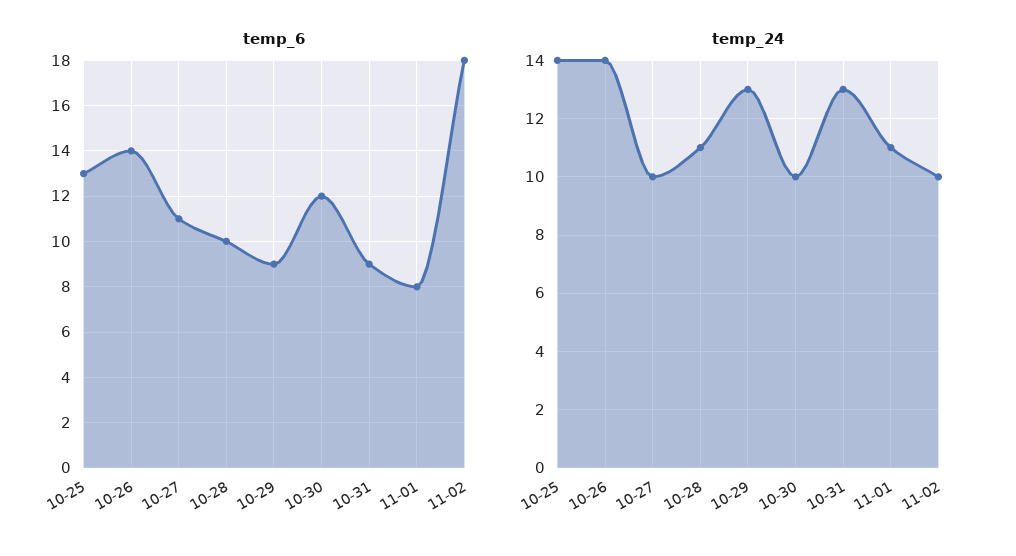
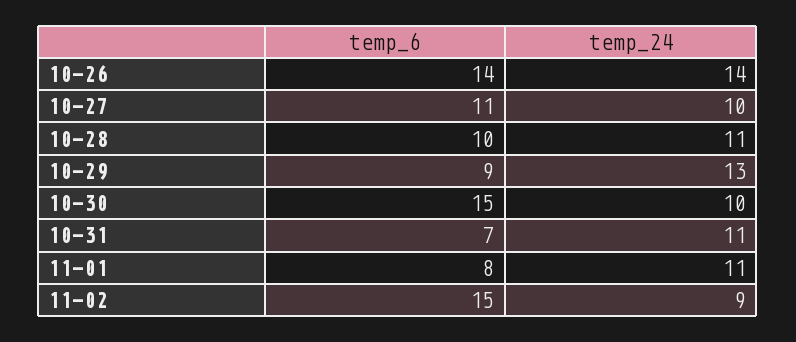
  {
    "temp_6": {
-     "10-25": 13,
      "10-26": 14,
      "10-27": 11,
      "10-28": 10,
      "10-29": 9,
-     "10-30": 12,
+     "10-30": 15,
-     "10-31": 9,
+     "10-31": 7,
      "11-01": 8,
-     "11-02": 18
+     "11-02": 15
    },
    "temp_24": {
-     "10-25": 14,
      "10-26": 14,
      "10-27": 10,
      "10-28": 11,
      "10-29": 13,
      "10-30": 10,
-     "10-31": 13,
+     "10-31": 11,
      "11-01": 11,
-     "11-02": 10
+     "11-02": 9
    }
  }

